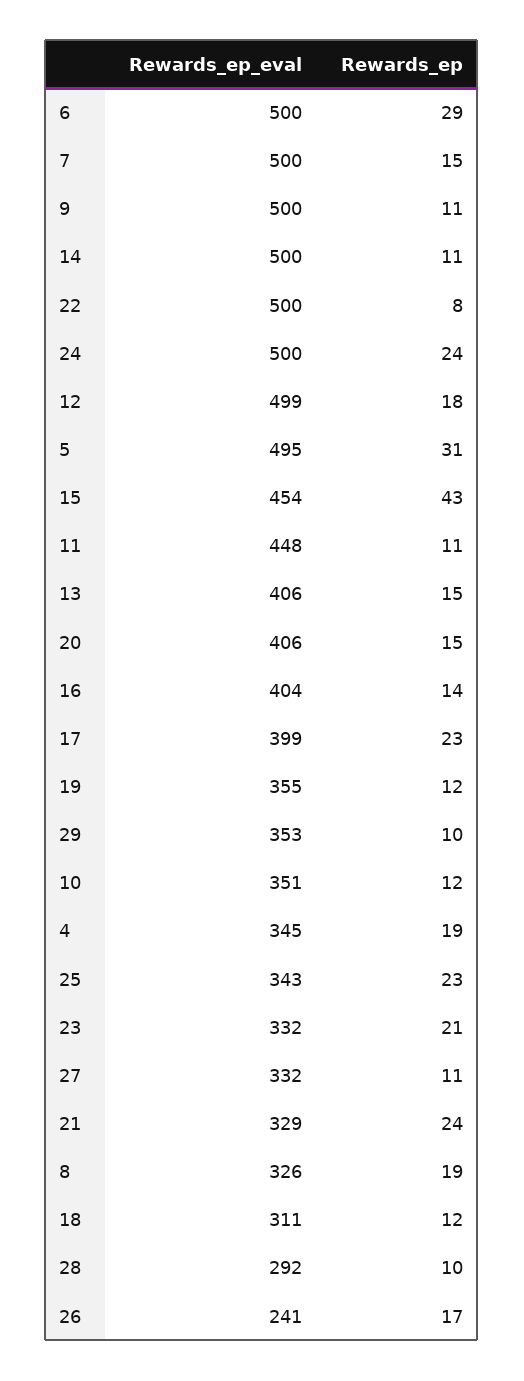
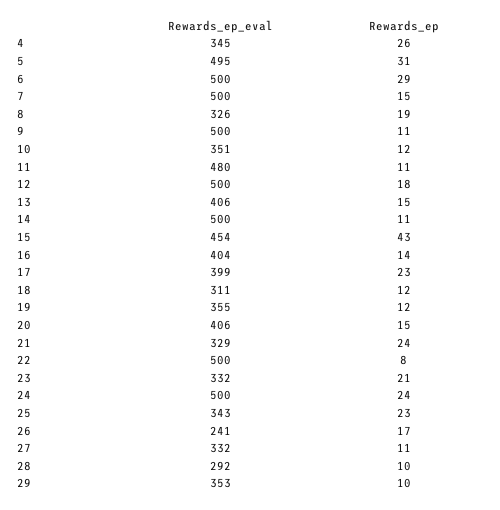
  {
    "Rewards_ep_eval": {
      "6": 500,
      "7": 500,
      "9": 500,
      "14": 500,
      "22": 500,
      "24": 500,
-     "12": 499,
+     "12": 500,
      "5": 495,
      "15": 454,
-     "11": 448,
+     "11": 480,
      "13": 406,
      "20": 406,
      "16": 404,
      "17": 399,
      "19": 355,
      "29": 353,
      "10": 351,
      "4": 345,
      "25": 343,
      "23": 332,
      "27": 332,
      "21": 329,
      "8": 326,
      "18": 311,
      "28": 292,
      "26": 241
    },
    "Rewards_ep": {
      "6": 29,
      "7": 15,
      "9": 11,
      "14": 11,
      "22": 8,
      "24": 24,
      "12": 18,
      "5": 31,
      "15": 43,
      "11": 11,
      "13": 15,
      "20": 15,
      "16": 14,
      "17": 23,
      "19": 12,
      "29": 10,
      "10": 12,
-     "4": 19,
+     "4": 26,
      "25": 23,
      "23": 21,
      "27": 11,
      "21": 24,
      "8": 19,
      "18": 12,
      "28": 10,
      "26": 17
    }
  }

